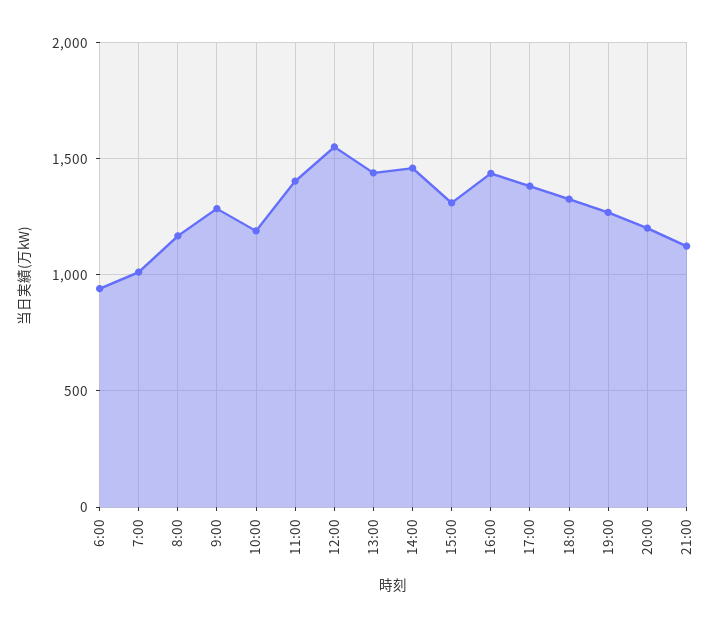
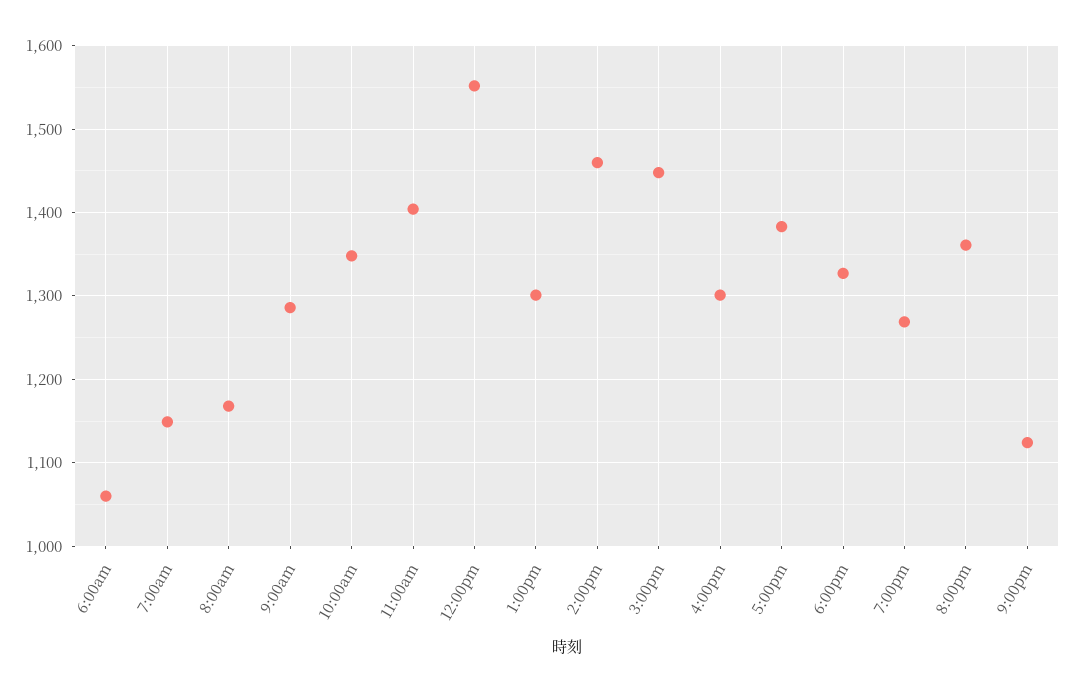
  {
-   "6:00": 950,
+   "6:00": 1060,
-   "7:00": 1000,
+   "7:00": 1150,
    "8:00": 1170,
    "9:00": 1290,
-   "10:00": 1200,
+   "10:00": 1350,
    "11:00": 1400,
    "12:00": 1550,
-   "13:00": 1450,
+   "13:00": 1300,
    "14:00": 1460,
-   "15:00": 1300,
+   "15:00": 1450,
-   "16:00": 1450,
+   "16:00": 1300,
    "17:00": 1380,
    "18:00": 1330,
    "19:00": 1270,
-   "20:00": 1200,
+   "20:00": 1360,
    "21:00": 1120
  }

